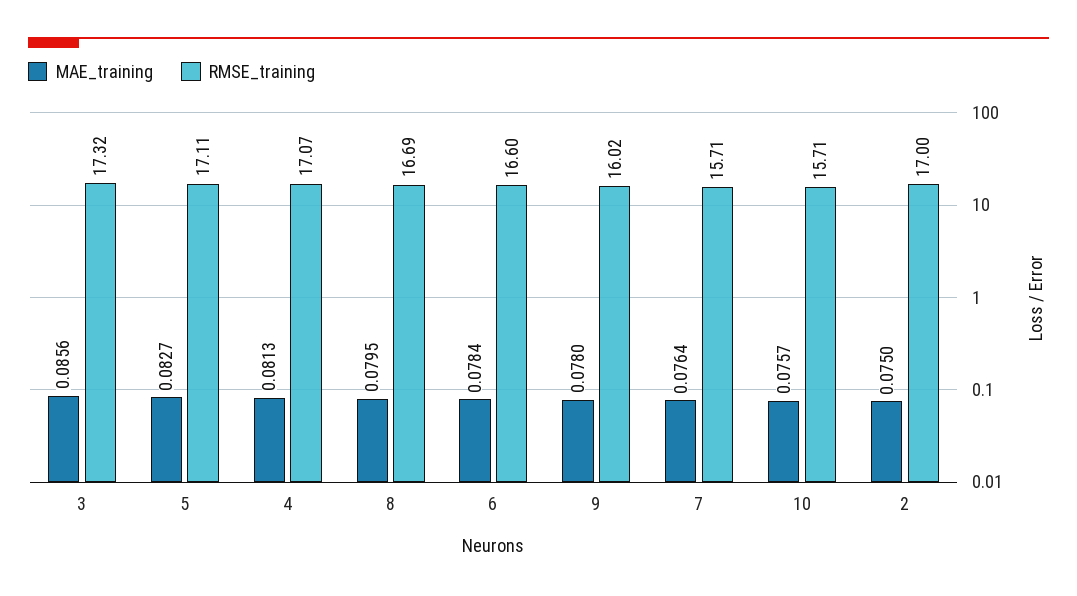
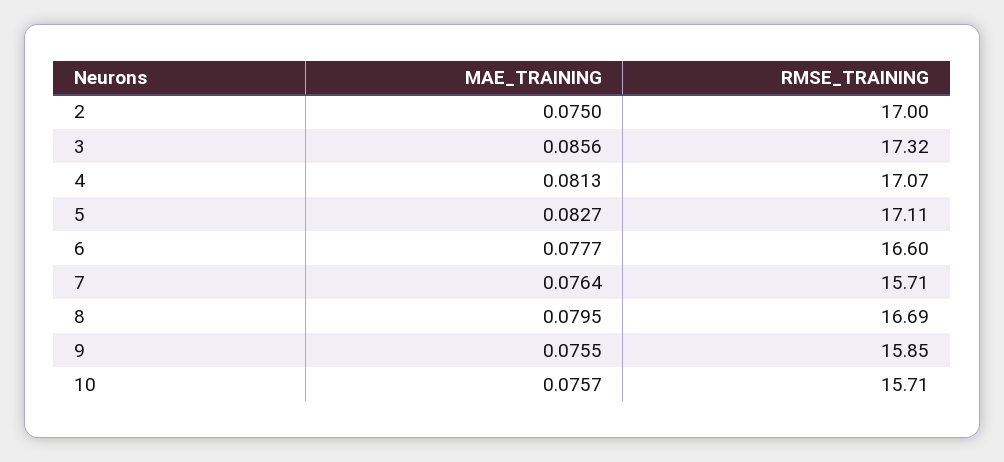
  {
    "MAE_training": {
      "3": 0.0856,
      "5": 0.0827,
      "4": 0.0813,
      "8": 0.0795,
-     "6": 0.0784,
+     "6": 0.0777,
-     "9": 0.078,
+     "9": 0.0755,
      "7": 0.0764,
      "10": 0.0757,
      "2": 0.075
    },
    "RMSE_training": {
      "3": 17.32,
      "5": 17.11,
      "4": 17.07,
      "8": 16.69,
      "6": 16.6,
-     "9": 16.02,
+     "9": 15.85,
      "7": 15.71,
      "10": 15.71,
      "2": 17
    }
  }

